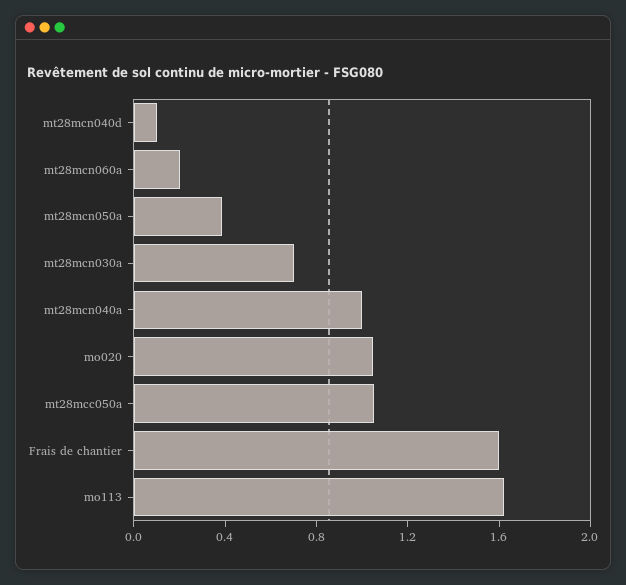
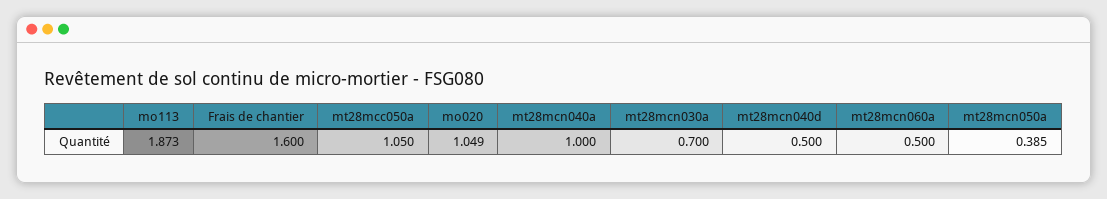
  {
-   "mt28mcn040d": 0.1,
+   "mt28mcn040d": 0.5,
-   "mt28mcn060a": 0.2,
+   "mt28mcn060a": 0.5,
    "mt28mcn050a": 0.385,
    "mt28mcn030a": 0.7,
    "mt28mcn040a": 1,
    "mo020": 1.049,
    "mt28mcc050a": 1.05,
    "Frais de chantier": 1.6,
-   "mo113": 1.6
+   "mo113": 1.873
  }

